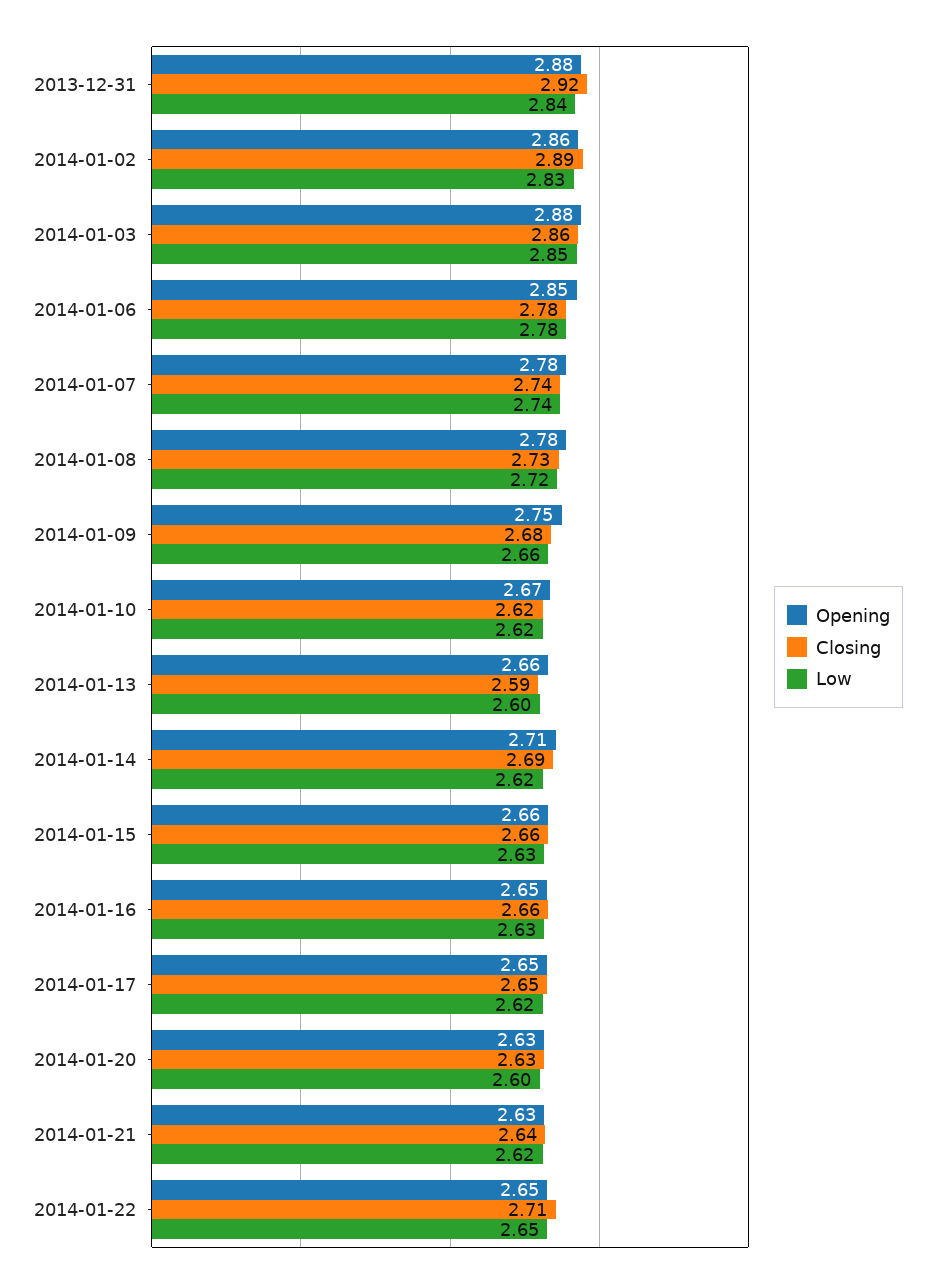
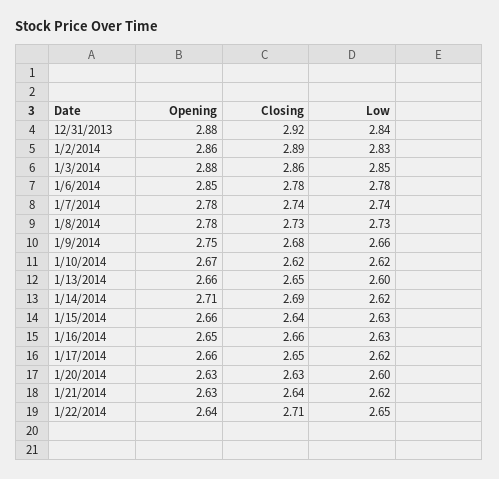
  {
    "Opening": {
      "2013-12-31": 2.88,
      "2014-01-02": 2.86,
      "2014-01-03": 2.88,
      "2014-01-06": 2.85,
      "2014-01-07": 2.78,
      "2014-01-08": 2.78,
      "2014-01-09": 2.75,
      "2014-01-10": 2.67,
      "2014-01-13": 2.66,
      "2014-01-14": 2.71,
      "2014-01-15": 2.66,
      "2014-01-16": 2.65,
-     "2014-01-17": 2.65,
+     "2014-01-17": 2.66,
      "2014-01-20": 2.63,
      "2014-01-21": 2.63,
-     "2014-01-22": 2.65
+     "2014-01-22": 2.64
    },
    "Closing": {
      "2013-12-31": 2.92,
      "2014-01-02": 2.89,
      "2014-01-03": 2.86,
      "2014-01-06": 2.78,
      "2014-01-07": 2.74,
      "2014-01-08": 2.73,
      "2014-01-09": 2.68,
      "2014-01-10": 2.62,
-     "2014-01-13": 2.59,
+     "2014-01-13": 2.65,
      "2014-01-14": 2.69,
-     "2014-01-15": 2.66,
+     "2014-01-15": 2.64,
      "2014-01-16": 2.66,
      "2014-01-17": 2.65,
      "2014-01-20": 2.63,
      "2014-01-21": 2.64,
      "2014-01-22": 2.71
    },
    "Low": {
      "2013-12-31": 2.84,
      "2014-01-02": 2.83,
      "2014-01-03": 2.85,
      "2014-01-06": 2.78,
      "2014-01-07": 2.74,
-     "2014-01-08": 2.72,
+     "2014-01-08": 2.73,
      "2014-01-09": 2.66,
      "2014-01-10": 2.62,
      "2014-01-13": 2.6,
      "2014-01-14": 2.62,
      "2014-01-15": 2.63,
      "2014-01-16": 2.63,
      "2014-01-17": 2.62,
      "2014-01-20": 2.6,
      "2014-01-21": 2.62,
      "2014-01-22": 2.65
    }
  }

